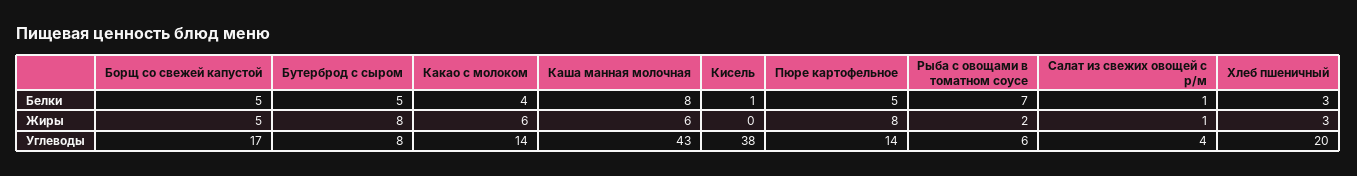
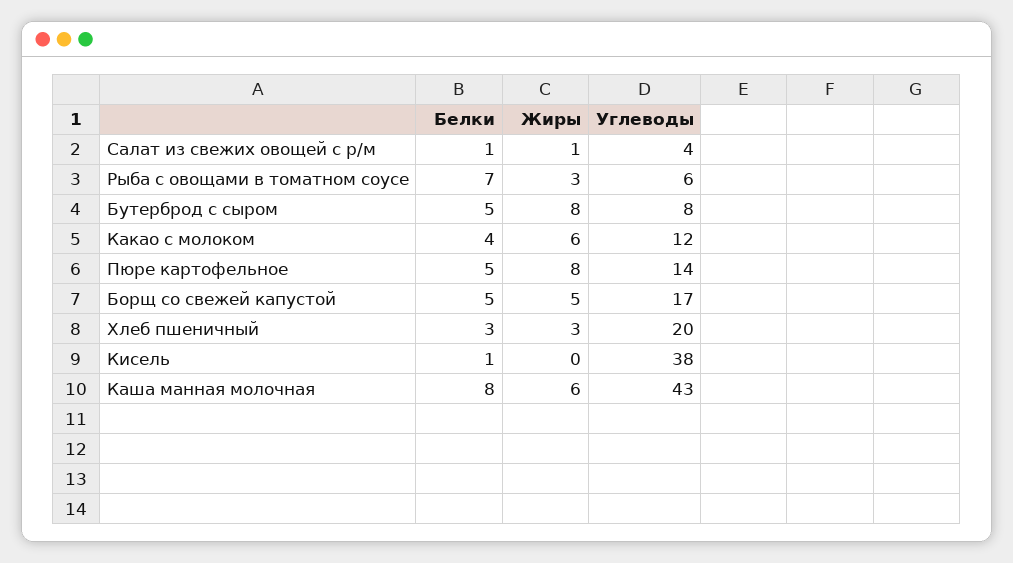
  {
    "Борщ со свежей капустой": {
      "Белки": 5,
      "Жиры": 5,
      "Углеводы": 17
    },
    "Бутерброд с сыром": {
      "Белки": 5,
      "Жиры": 8,
      "Углеводы": 8
    },
    "Какао с молоком": {
      "Белки": 4,
      "Жиры": 6,
-     "Углеводы": 14
+     "Углеводы": 12
    },
    "Каша манная молочная": {
      "Белки": 8,
      "Жиры": 6,
      "Углеводы": 43
    },
    "Кисель": {
      "Белки": 1,
      "Жиры": 0,
      "Углеводы": 38
    },
    "Пюре картофельное": {
      "Белки": 5,
      "Жиры": 8,
      "Углеводы": 14
    },
    "Рыба с овощами в томатном соусе": {
      "Белки": 7,
-     "Жиры": 2,
+     "Жиры": 3,
      "Углеводы": 6
    },
    "Салат из свежих овощей с р/м": {
      "Белки": 1,
      "Жиры": 1,
      "Углеводы": 4
    },
    "Хлеб пшеничный": {
      "Белки": 3,
      "Жиры": 3,
      "Углеводы": 20
    }
  }

